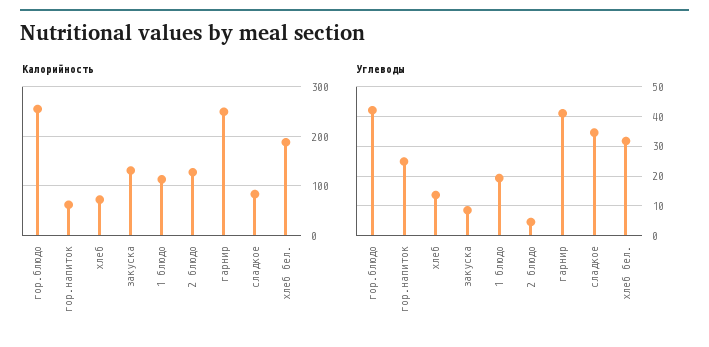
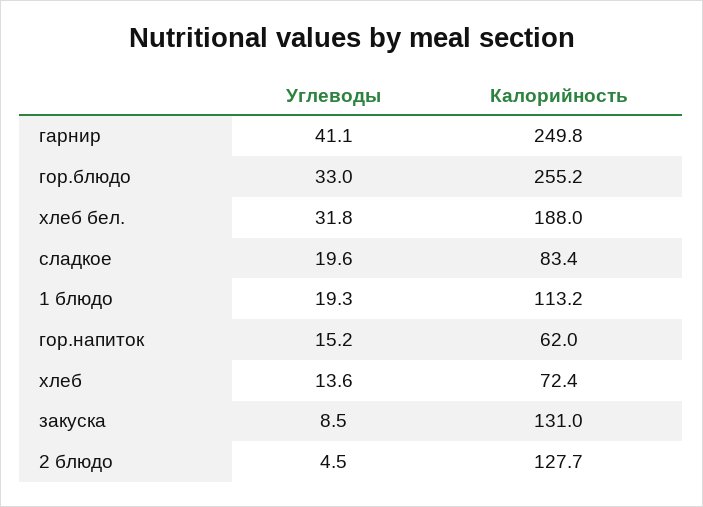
  {
    "Калорийность": {
      "гор.блюдо": 255.2,
      "гор.напиток": 62,
      "хлеб": 72.4,
      "закуска": 131,
      "1 блюдо": 113.2,
      "2 блюдо": 127.7,
      "гарнир": 249.8,
      "сладкое": 83.4,
      "хлеб бел.": 188
    },
    "Углеводы": {
-     "гор.блюдо": 42.5,
+     "гор.блюдо": 33,
-     "гор.напиток": 25,
+     "гор.напиток": 15.2,
      "хлеб": 13.6,
      "закуска": 8.5,
      "1 блюдо": 19.3,
      "2 блюдо": 4.5,
      "гарнир": 41.1,
-     "сладкое": 35,
+     "сладкое": 19.6,
      "хлеб бел.": 31.8
    }
  }

